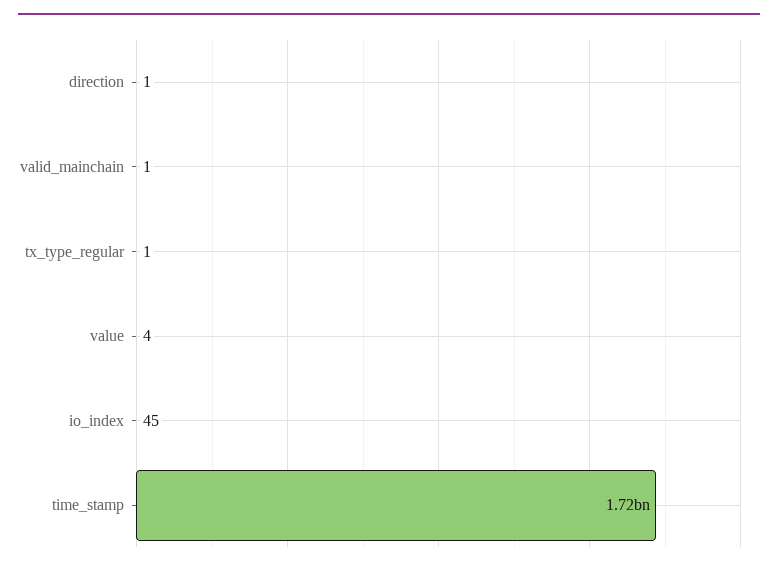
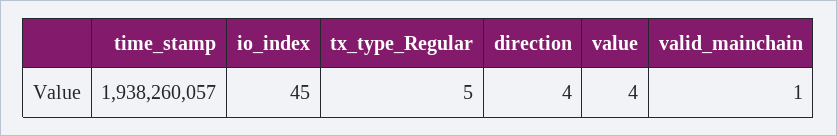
  {
-   "direction": 1,
+   "direction": 4,
    "valid_mainchain": 1,
-   "tx_type_regular": 1,
+   "tx_type_regular": 5,
    "value": 4,
    "io_index": 45,
-   "time_stamp": 1720000000
+   "time_stamp": 1938260057
  }

